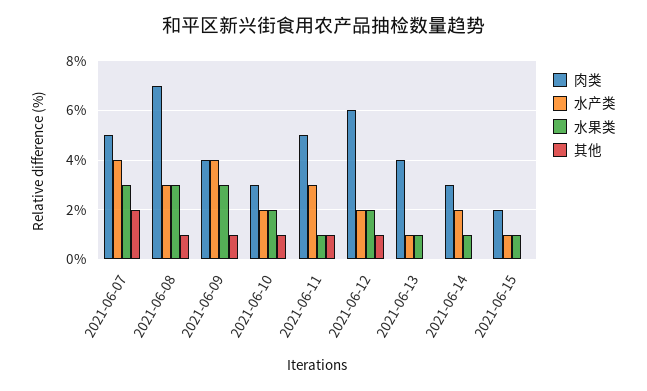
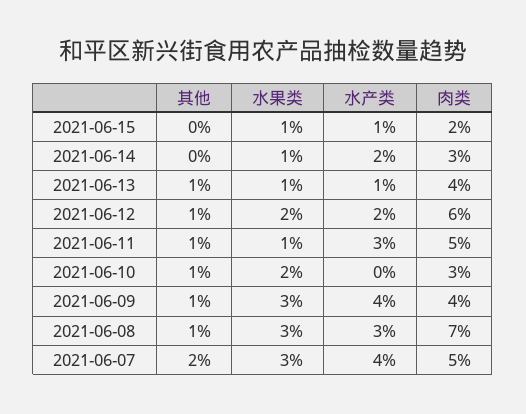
  {
    "肉类": {
      "2021-06-07": 5,
      "2021-06-08": 7,
      "2021-06-09": 4,
      "2021-06-10": 3,
      "2021-06-11": 5,
      "2021-06-12": 6,
      "2021-06-13": 4,
      "2021-06-14": 3,
      "2021-06-15": 2
    },
    "水产类": {
      "2021-06-07": 4,
      "2021-06-08": 3,
      "2021-06-09": 4,
-     "2021-06-10": 2,
+     "2021-06-10": 0,
      "2021-06-11": 3,
      "2021-06-12": 2,
      "2021-06-13": 1,
      "2021-06-14": 2,
      "2021-06-15": 1
    },
    "水果类": {
      "2021-06-07": 3,
      "2021-06-08": 3,
      "2021-06-09": 3,
      "2021-06-10": 2,
      "2021-06-11": 1,
      "2021-06-12": 2,
      "2021-06-13": 1,
      "2021-06-14": 1,
      "2021-06-15": 1
    },
    "其他": {
      "2021-06-07": 2,
      "2021-06-08": 1,
      "2021-06-09": 1,
      "2021-06-10": 1,
      "2021-06-11": 1,
      "2021-06-12": 1,
-     "2021-06-13": 0,
+     "2021-06-13": 1,
      "2021-06-14": 0,
      "2021-06-15": 0
    }
  }

